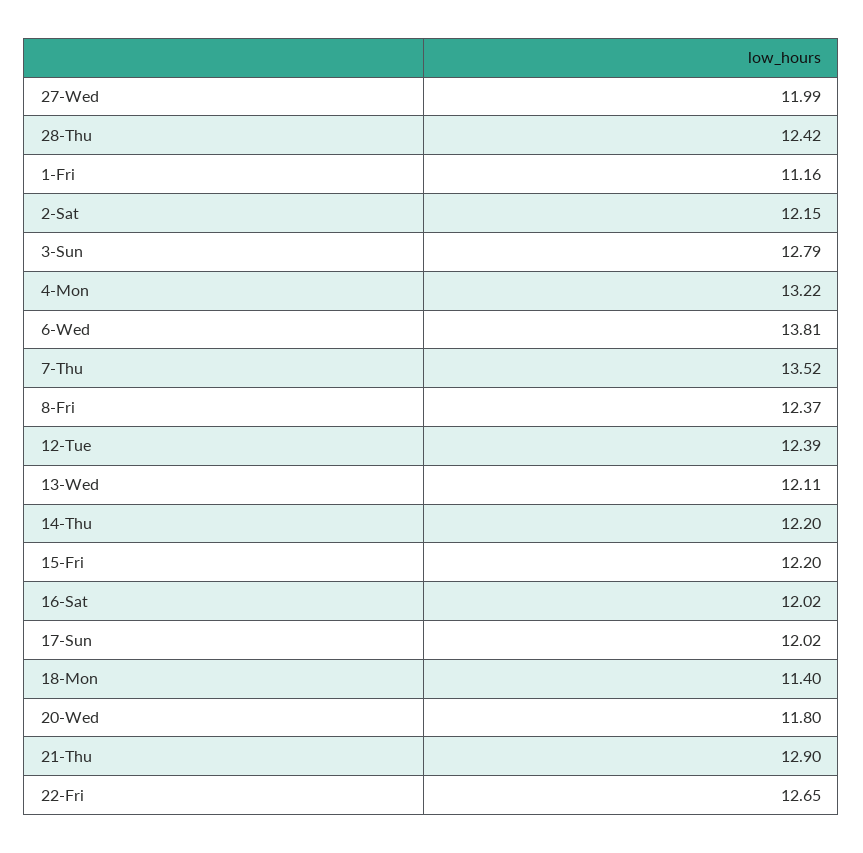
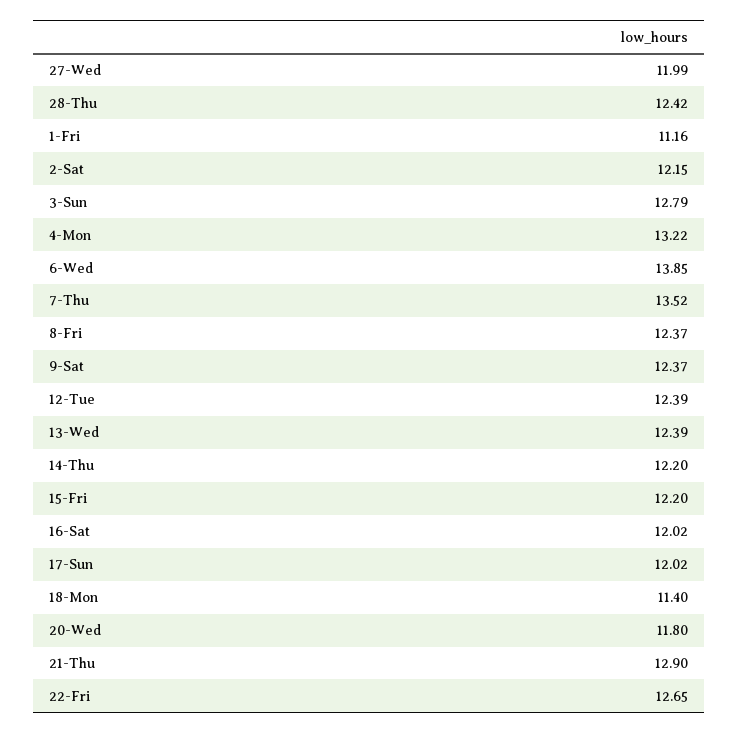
  {
    "27-Wed": 11.99,
    "28-Thu": 12.42,
    "1-Fri": 11.16,
    "2-Sat": 12.15,
    "3-Sun": 12.79,
    "4-Mon": 13.22,
-   "6-Wed": 13.81,
+   "6-Wed": 13.85,
    "7-Thu": 13.52,
    "8-Fri": 12.37,
    "12-Tue": 12.39,
-   "13-Wed": 12.11,
+   "13-Wed": 12.39,
    "14-Thu": 12.2,
    "15-Fri": 12.2,
    "16-Sat": 12.02,
    "17-Sun": 12.02,
    "18-Mon": 11.4,
    "20-Wed": 11.8,
    "21-Thu": 12.9,
-   "22-Fri": 12.65
+   "22-Fri": 12.65,
+   "9-Sat": 12.37
  }

